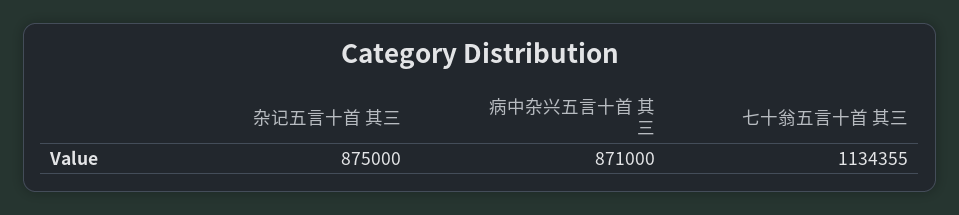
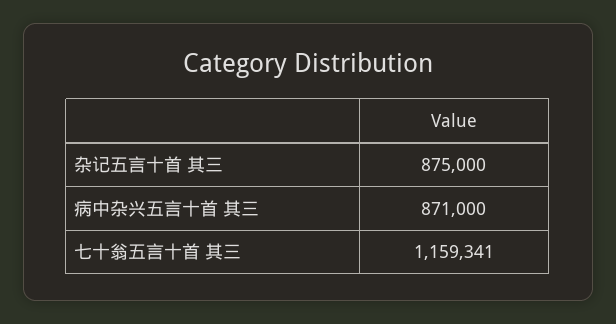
  {
    "杂记五言十首 其三": 875000,
    "病中杂兴五言十首 其三": 871000,
-   "七十翁五言十首 其三": 1134355
+   "七十翁五言十首 其三": 1159341
  }

